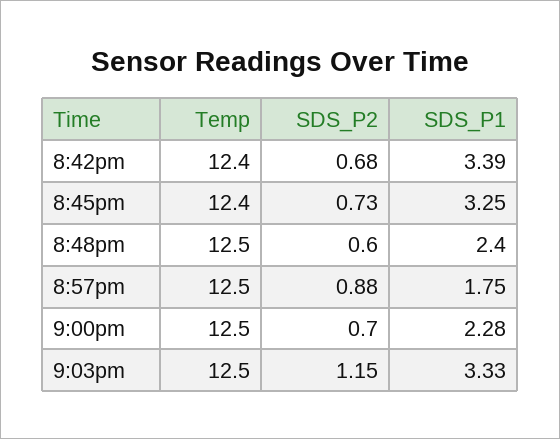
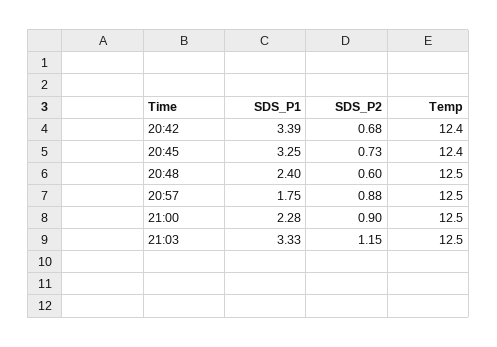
  {
    "Temp": {
      "8:42pm": 12.4,
      "8:45pm": 12.4,
      "8:48pm": 12.5,
      "8:57pm": 12.5,
      "9:00pm": 12.5,
      "9:03pm": 12.5
    },
    "SDS_P2": {
      "8:42pm": 0.68,
      "8:45pm": 0.73,
      "8:48pm": 0.6,
      "8:57pm": 0.88,
-     "9:00pm": 0.7,
+     "9:00pm": 0.9,
      "9:03pm": 1.15
    },
    "SDS_P1": {
      "8:42pm": 3.39,
      "8:45pm": 3.25,
      "8:48pm": 2.4,
      "8:57pm": 1.75,
      "9:00pm": 2.28,
      "9:03pm": 3.33
    }
  }

